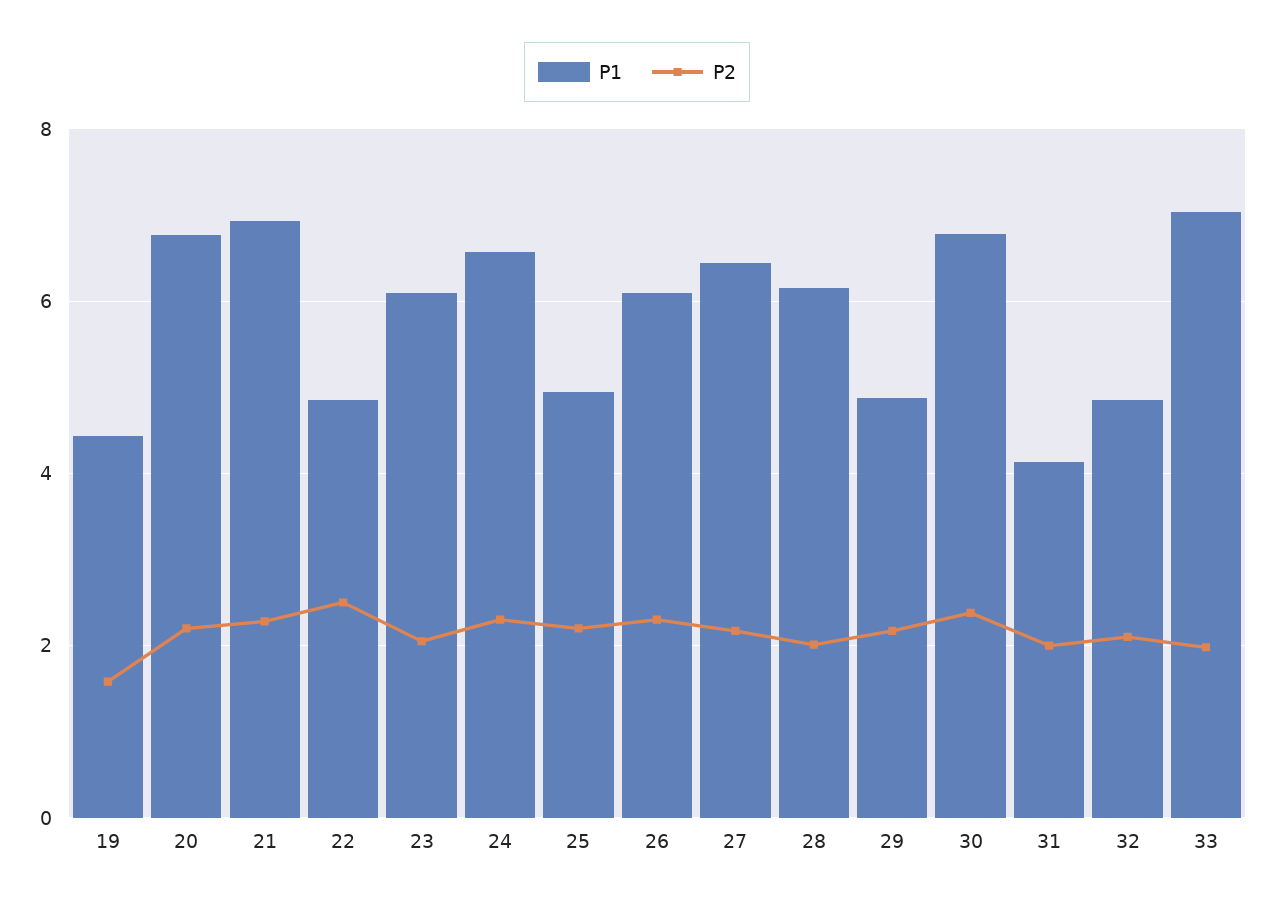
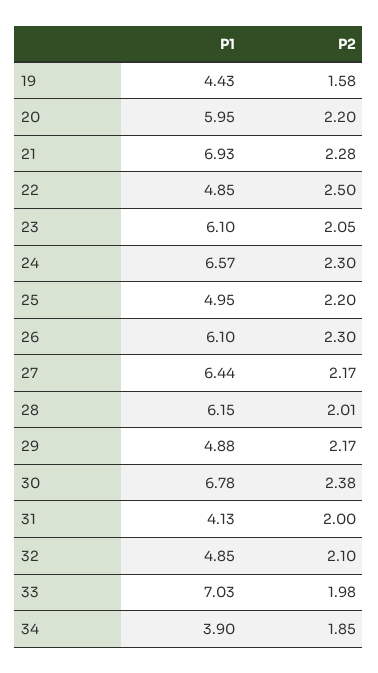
  {
    "P1": {
      "19": 4.43,
-     "20": 6.8,
+     "20": 5.95,
      "21": 6.93,
      "22": 4.85,
      "23": 6.1,
      "24": 6.57,
      "25": 4.95,
      "26": 6.1,
      "27": 6.44,
      "28": 6.15,
      "29": 4.88,
      "30": 6.78,
      "31": 4.13,
      "32": 4.85,
-     "33": 7.03
+     "33": 7.03,
+     "34": 3.9
    },
    "P2": {
      "19": 1.58,
      "20": 2.2,
      "21": 2.28,
      "22": 2.5,
      "23": 2.05,
      "24": 2.3,
      "25": 2.2,
      "26": 2.3,
      "27": 2.17,
      "28": 2.01,
      "29": 2.17,
      "30": 2.38,
      "31": 2,
      "32": 2.1,
-     "33": 1.98
+     "33": 1.98,
+     "34": 1.85
    }
  }

